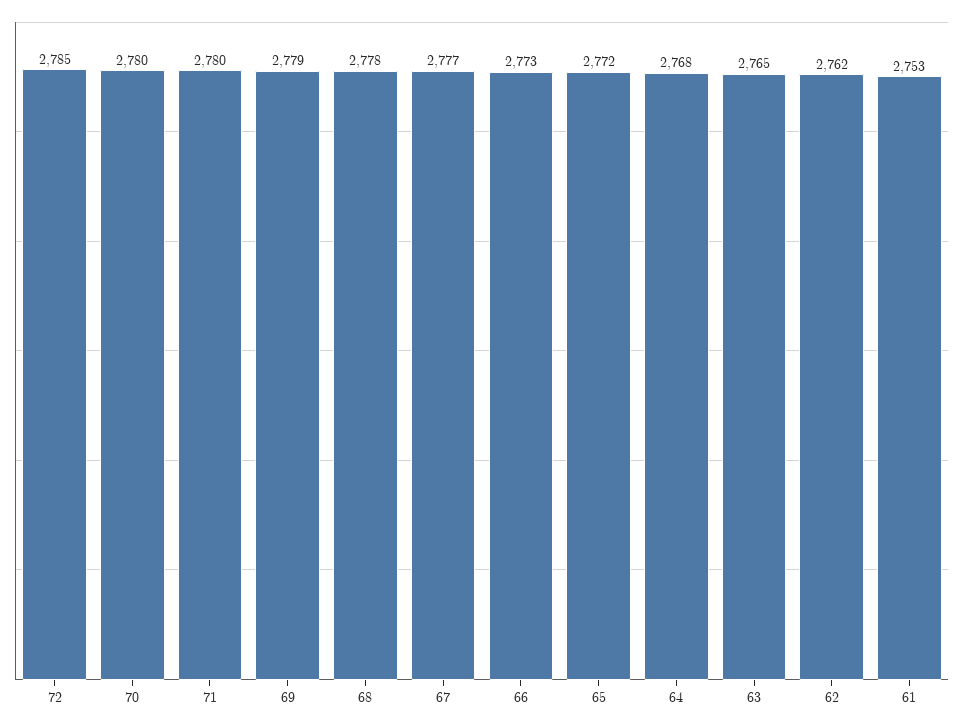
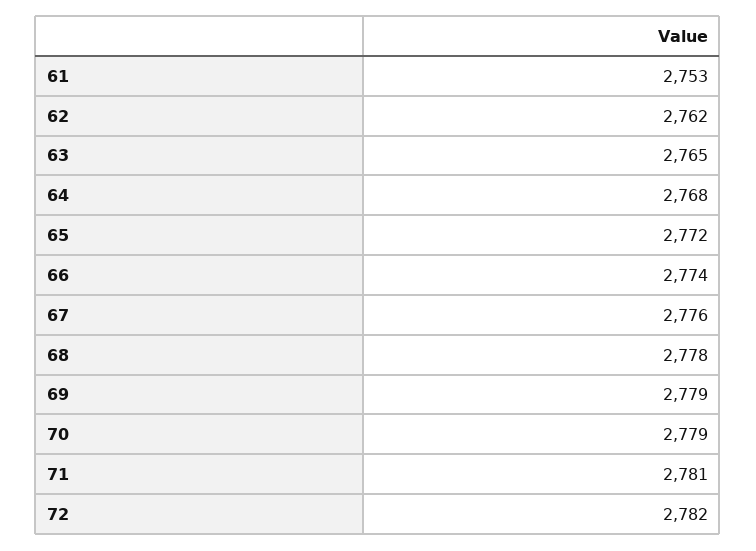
  {
-   "72": 2785,
+   "72": 2782,
-   "70": 2780,
+   "70": 2779,
-   "71": 2780,
+   "71": 2781,
    "69": 2779,
    "68": 2778,
-   "67": 2777,
+   "67": 2776,
-   "66": 2773,
+   "66": 2774,
    "65": 2772,
    "64": 2768,
    "63": 2765,
    "62": 2762,
    "61": 2753
  }

